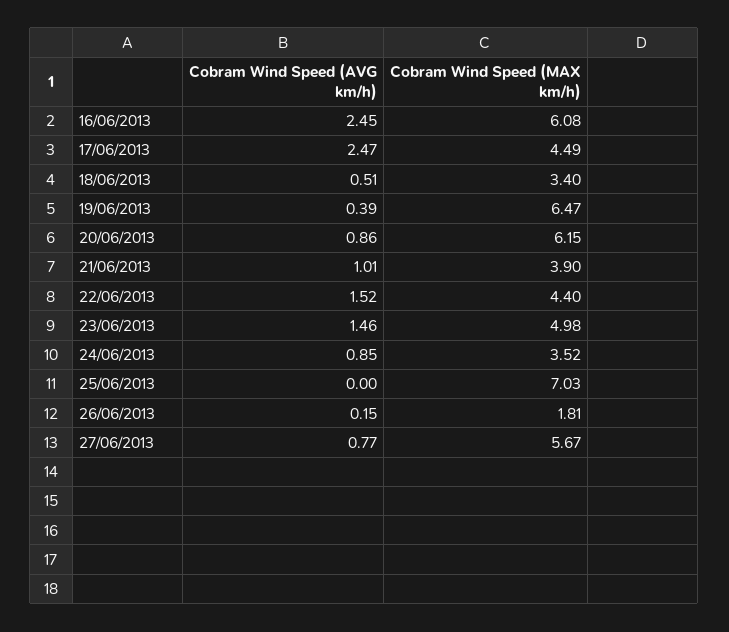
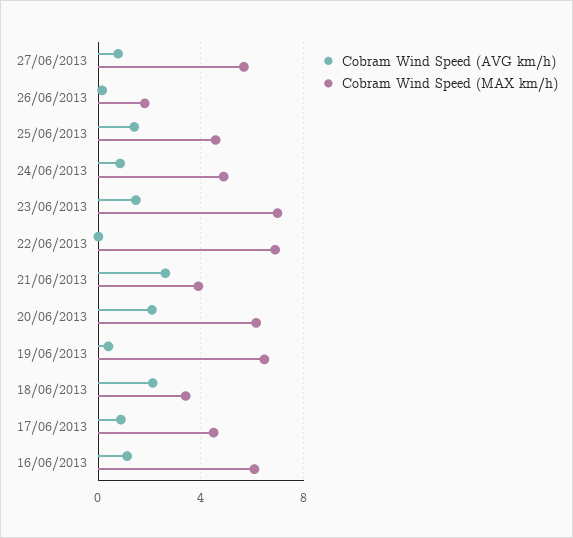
  {
    "Cobram Wind Speed (AVG km/h)": {
-     "16/06/2013": 2.45,
+     "16/06/2013": 1,
-     "17/06/2013": 2.47,
+     "17/06/2013": 1,
-     "18/06/2013": 0.51,
+     "18/06/2013": 2,
      "19/06/2013": 0.39,
-     "20/06/2013": 0.86,
+     "20/06/2013": 2,
-     "21/06/2013": 1.01,
+     "21/06/2013": 2.5,
-     "22/06/2013": 1.52,
+     "22/06/2013": 0,
      "23/06/2013": 1.46,
      "24/06/2013": 0.85,
-     "25/06/2013": 0,
+     "25/06/2013": 1.5,
      "26/06/2013": 0.15,
      "27/06/2013": 0.77
    },
    "Cobram Wind Speed (MAX km/h)": {
      "16/06/2013": 6.08,
      "17/06/2013": 4.49,
      "18/06/2013": 3.4,
      "19/06/2013": 6.47,
      "20/06/2013": 6.15,
      "21/06/2013": 3.9,
-     "22/06/2013": 4.4,
+     "22/06/2013": 7,
-     "23/06/2013": 4.98,
+     "23/06/2013": 7,
-     "24/06/2013": 3.52,
+     "24/06/2013": 5,
-     "25/06/2013": 7.03,
+     "25/06/2013": 4.5,
      "26/06/2013": 1.81,
      "27/06/2013": 5.67
    }
  }

